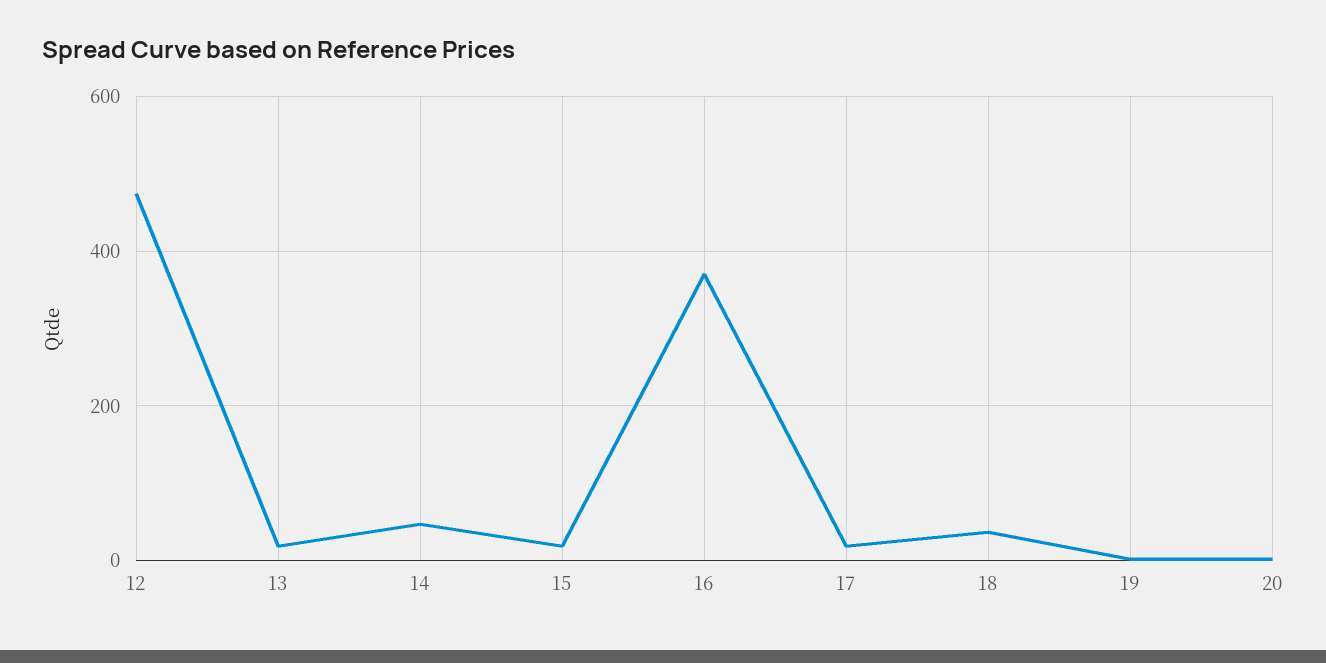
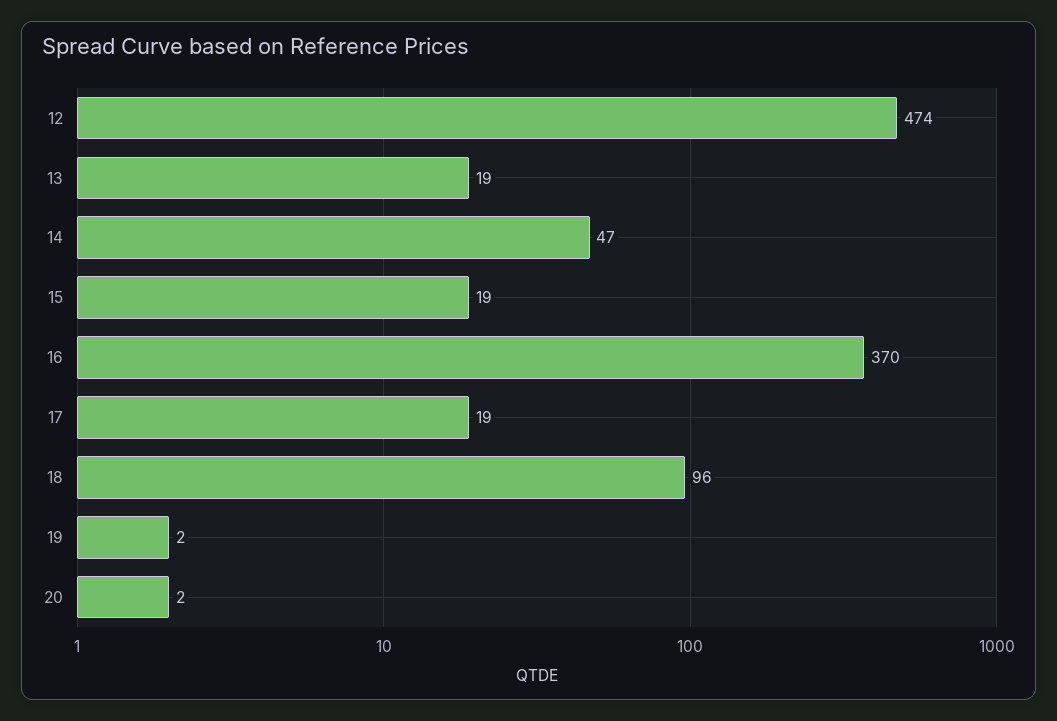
  {
    "12": 474,
    "13": 19,
    "14": 47,
    "15": 19,
    "16": 370,
    "17": 19,
-   "18": 40,
+   "18": 96,
    "19": 2,
    "20": 2
  }

